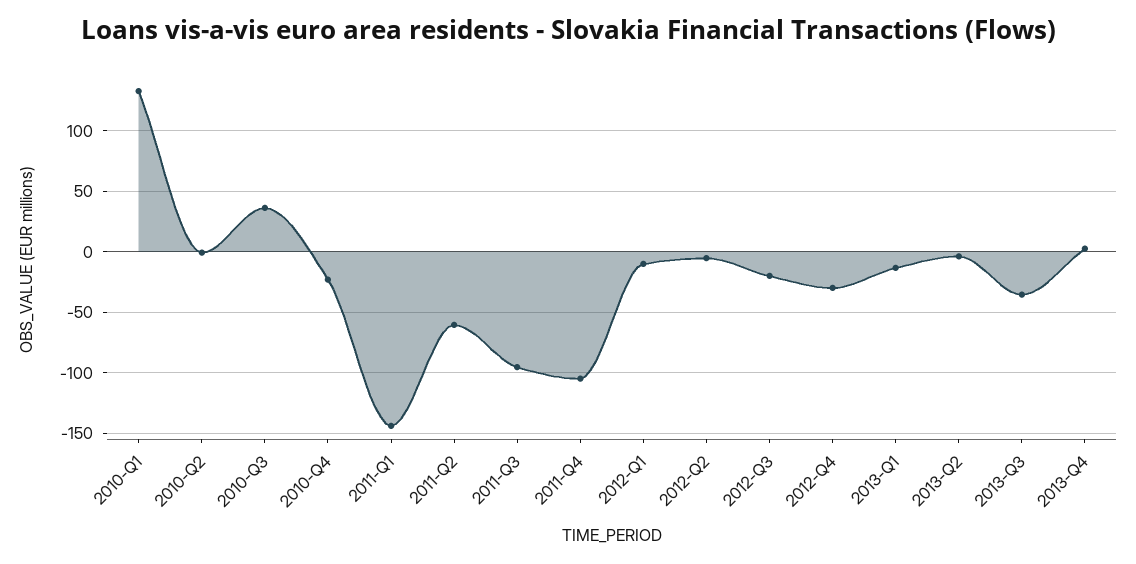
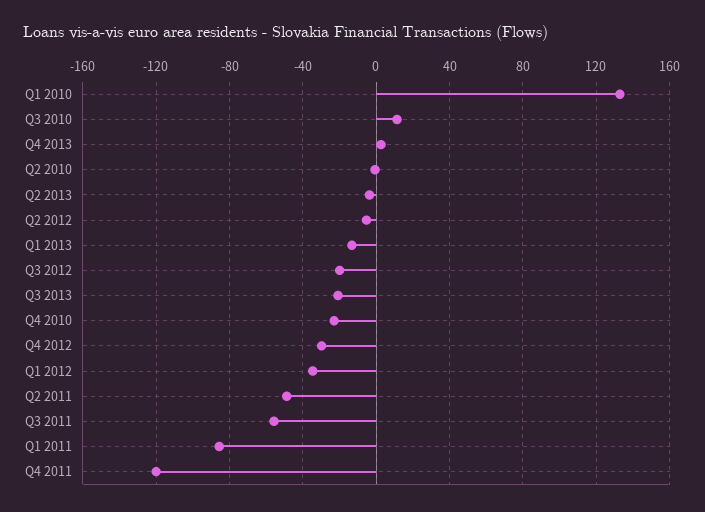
  {
    "2010-Q1": 135,
    "2010-Q2": 0,
-   "2010-Q3": 35,
+   "2010-Q3": 10,
    "2010-Q4": -25,
-   "2011-Q1": -145,
+   "2011-Q1": -85,
-   "2011-Q2": -60,
+   "2011-Q2": -50,
-   "2011-Q3": -95,
+   "2011-Q3": -55,
-   "2011-Q4": -105,
+   "2011-Q4": -120,
-   "2012-Q1": -10,
+   "2012-Q1": -35,
    "2012-Q2": -5,
    "2012-Q3": -20,
    "2012-Q4": -30,
    "2013-Q1": -15,
    "2013-Q2": -5,
-   "2013-Q3": -35,
+   "2013-Q3": -20,
    "2013-Q4": 5
  }

